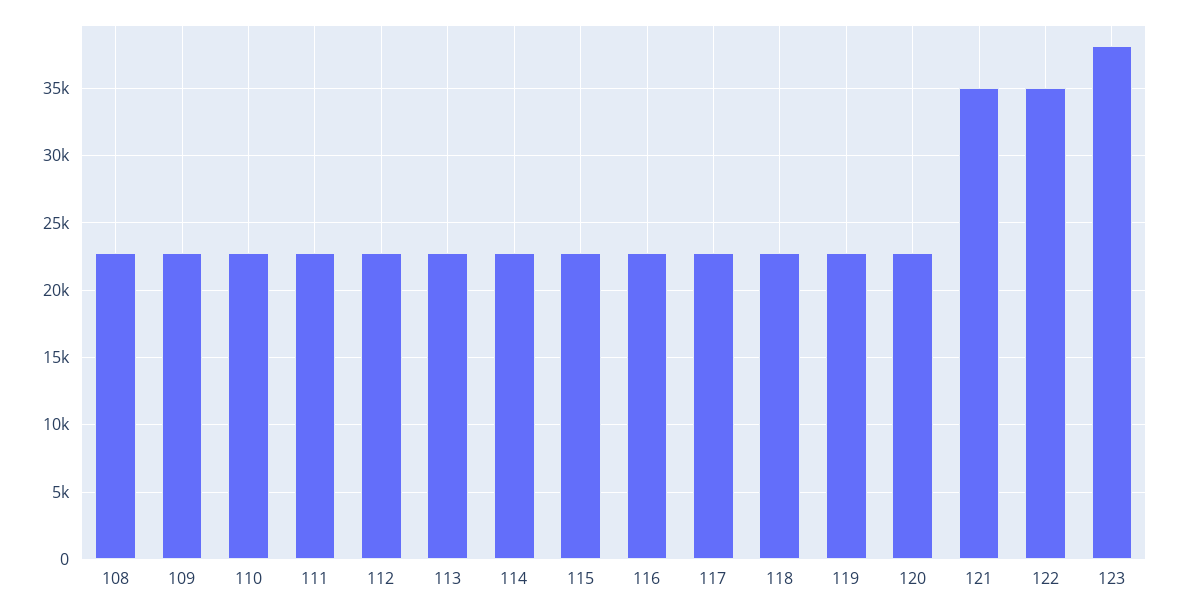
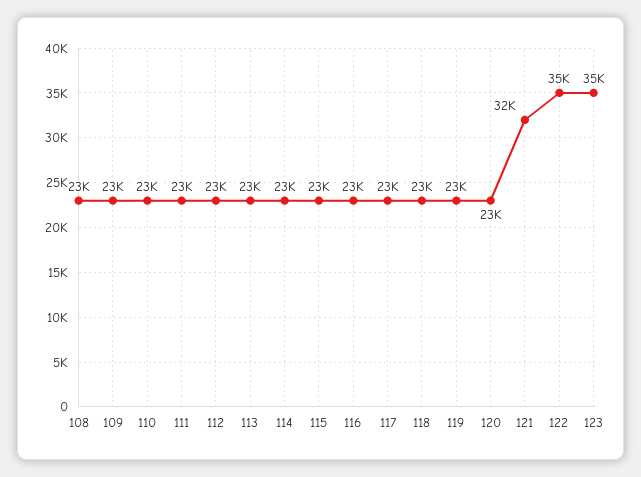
  {
    "108": 23000,
    "109": 23000,
    "110": 23000,
    "111": 23000,
    "112": 23000,
    "113": 23000,
    "114": 23000,
    "115": 23000,
    "116": 23000,
    "117": 23000,
    "118": 23000,
    "119": 23000,
    "120": 23000,
-   "121": 35000,
+   "121": 32000,
    "122": 35000,
-   "123": 38000
+   "123": 35000
  }

